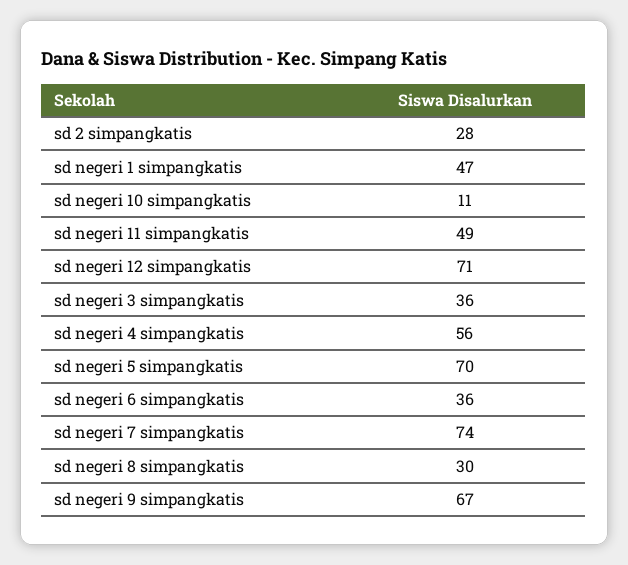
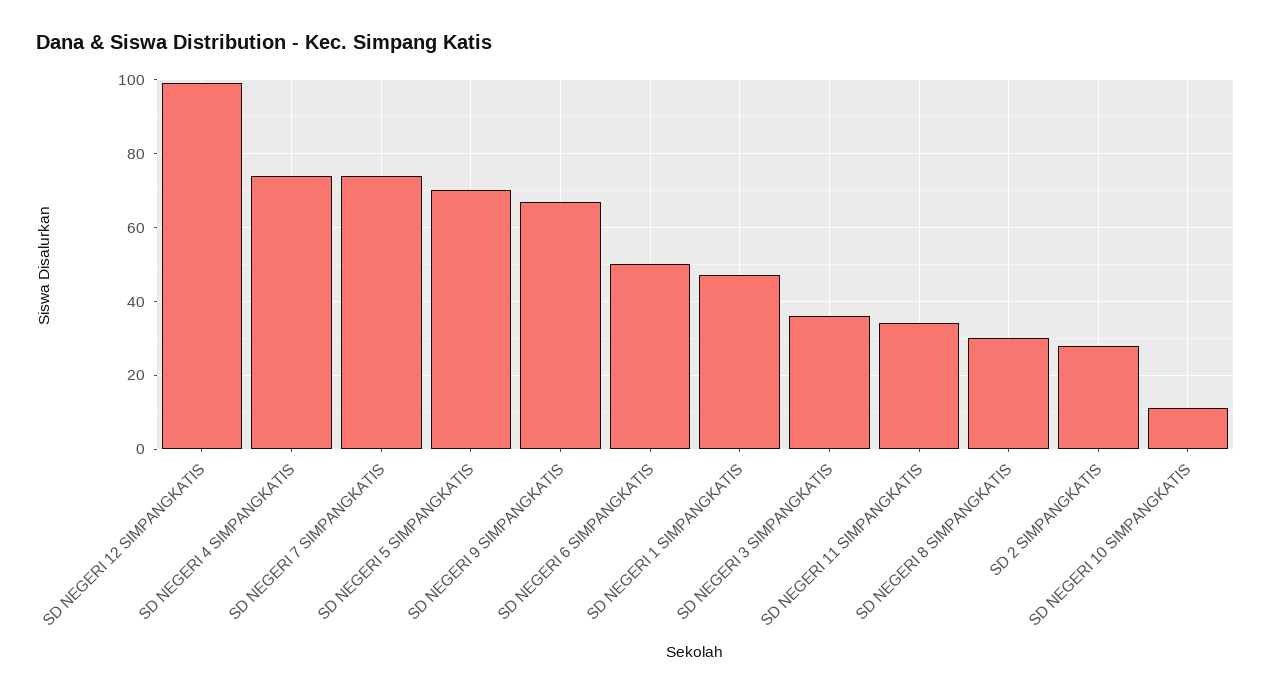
  {
    "sd 2 simpangkatis": 28,
    "sd negeri 1 simpangkatis": 47,
    "sd negeri 10 simpangkatis": 11,
-   "sd negeri 11 simpangkatis": 49,
+   "sd negeri 11 simpangkatis": 35,
-   "sd negeri 12 simpangkatis": 71,
+   "sd negeri 12 simpangkatis": 100,
    "sd negeri 3 simpangkatis": 36,
-   "sd negeri 4 simpangkatis": 56,
+   "sd negeri 4 simpangkatis": 75,
    "sd negeri 5 simpangkatis": 70,
-   "sd negeri 6 simpangkatis": 36,
+   "sd negeri 6 simpangkatis": 50,
    "sd negeri 7 simpangkatis": 74,
    "sd negeri 8 simpangkatis": 30,
    "sd negeri 9 simpangkatis": 67
  }

